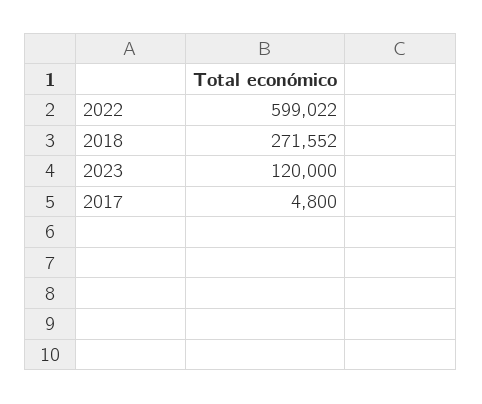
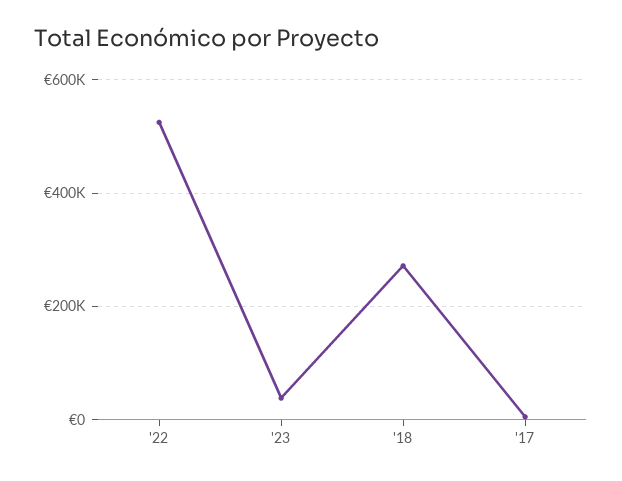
  {
-   "2022": 599022,
+   "2022": 520000,
    "2018": 271552,
-   "2023": 120000,
+   "2023": 40000,
    "2017": 4800
  }

